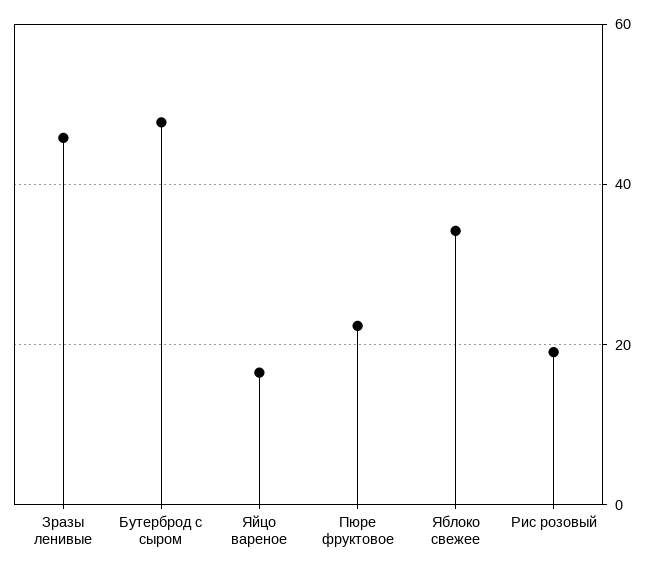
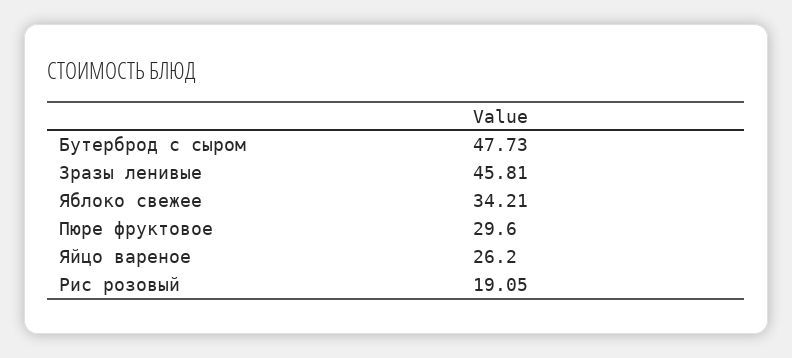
  {
    "Зразы ленивые": 45.81,
    "Бутерброд с сыром": 47.73,
-   "Яйцо вареное": 16,
+   "Яйцо вареное": 26.2,
-   "Пюре фруктовое": 22,
+   "Пюре фруктовое": 29.6,
    "Яблоко свежее": 34.21,
    "Рис розовый": 19.05
  }

